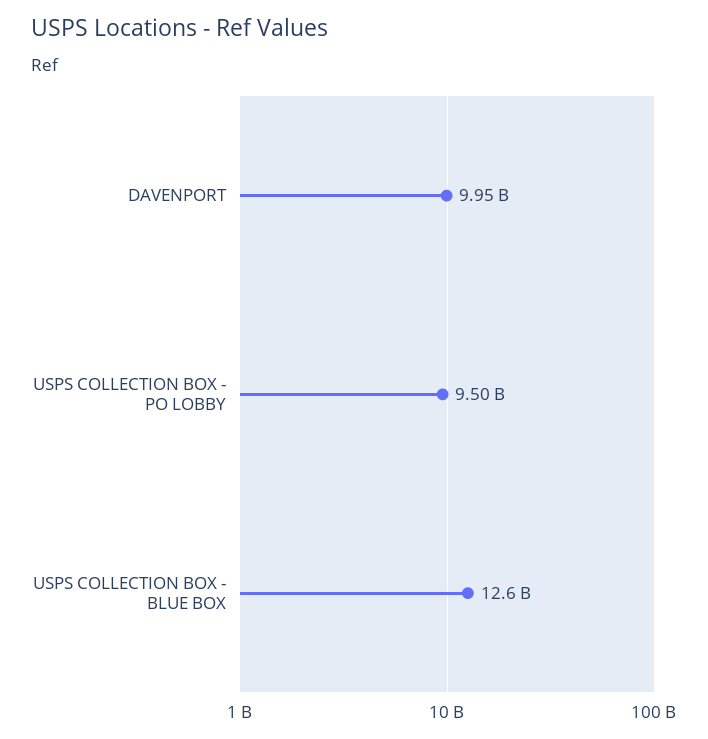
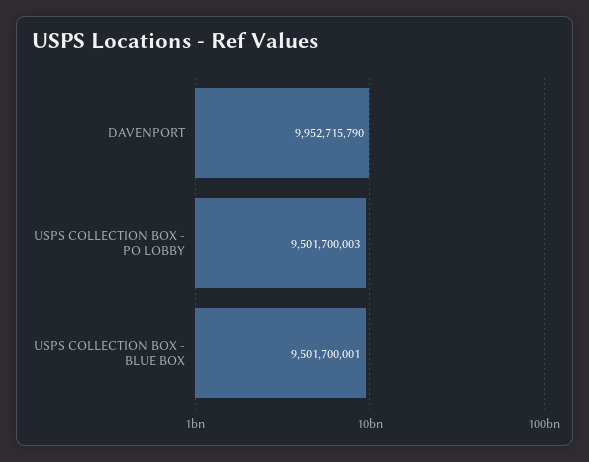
  {
    "DAVENPORT": 9952715790,
    "USPS COLLECTION BOX - PO LOBBY": 9501700003,
-   "USPS COLLECTION BOX - BLUE BOX": 12600000000
+   "USPS COLLECTION BOX - BLUE BOX": 9501700001
  }

